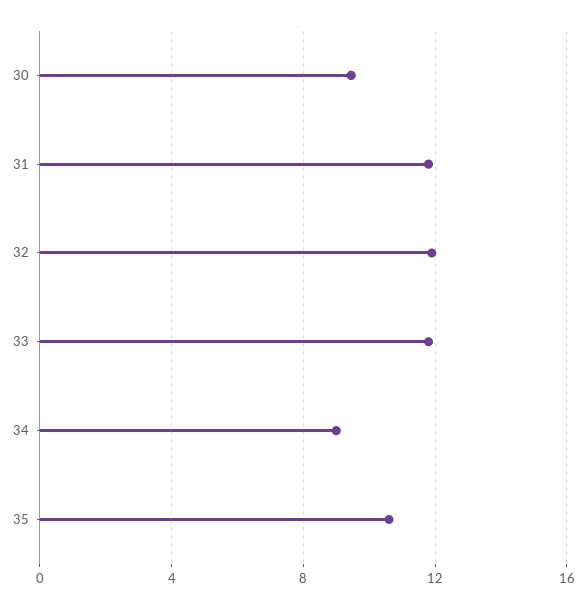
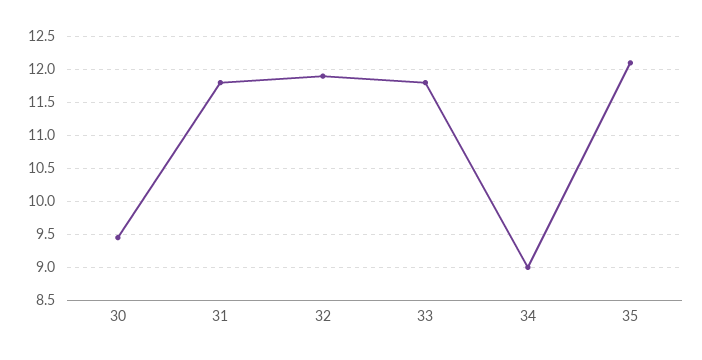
  {
    "30": 9.5,
    "31": 11.8,
    "32": 11.9,
    "33": 11.8,
    "34": 9,
-   "35": 10.5
+   "35": 12.1
  }

